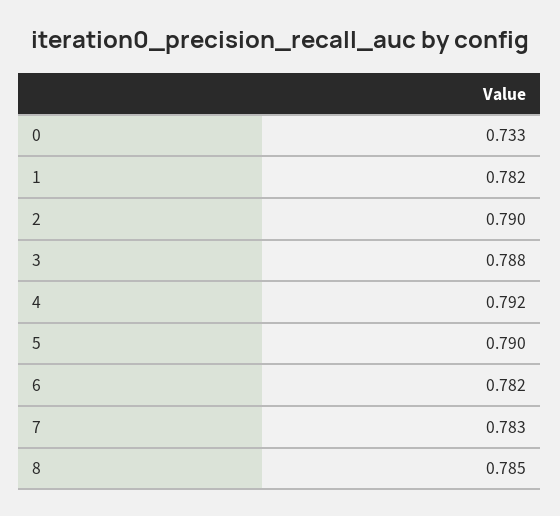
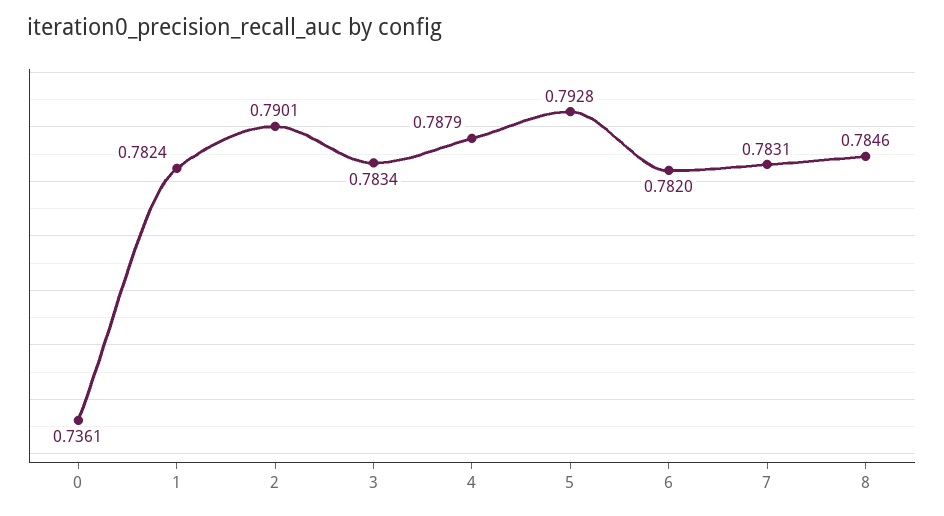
  {
-   "0": 0.733,
+   "0": 0.7361,
    "1": 0.7824,
    "2": 0.7901,
-   "3": 0.788,
+   "3": 0.7834,
-   "4": 0.792,
+   "4": 0.7879,
-   "5": 0.79,
+   "5": 0.7928,
    "6": 0.782,
    "7": 0.7831,
    "8": 0.7846
  }

